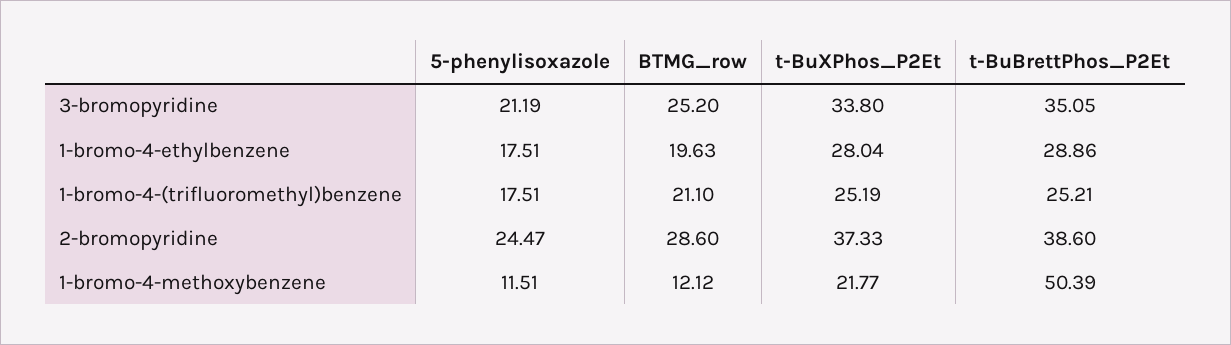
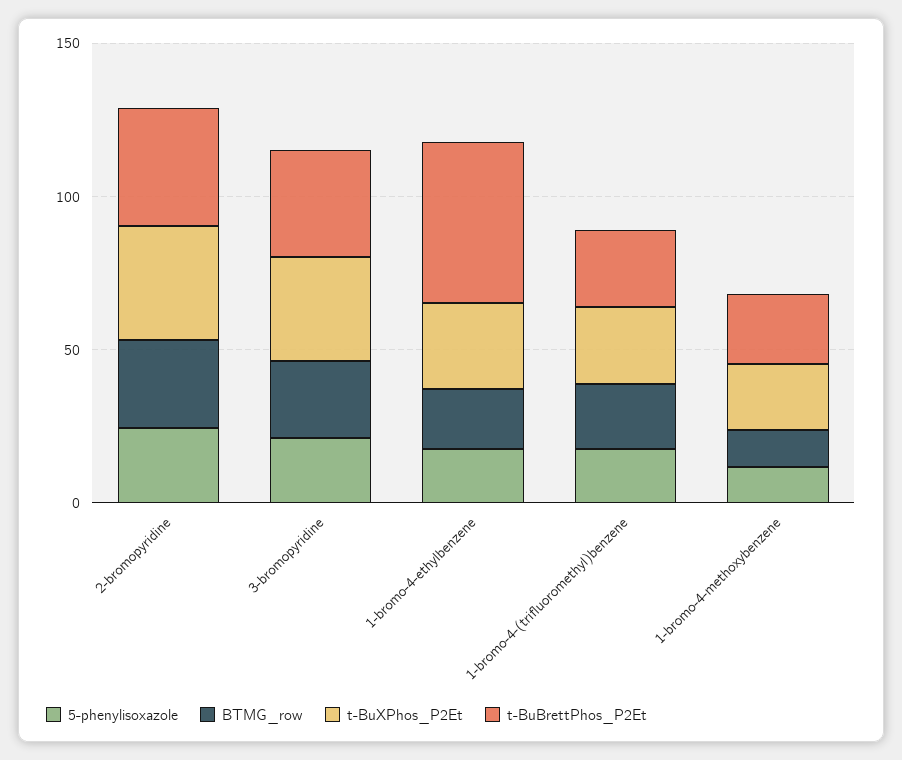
  {
    "5-phenylisoxazole": {
      "3-bromopyridine": 21.19,
      "1-bromo-4-ethylbenzene": 17.51,
      "1-bromo-4-(trifluoromethyl)benzene": 17.51,
      "2-bromopyridine": 24.47,
      "1-bromo-4-methoxybenzene": 11.51
    },
    "BTMG_row": {
      "3-bromopyridine": 25.2,
      "1-bromo-4-ethylbenzene": 19.63,
      "1-bromo-4-(trifluoromethyl)benzene": 21.1,
      "2-bromopyridine": 28.6,
      "1-bromo-4-methoxybenzene": 12.12
    },
    "t-BuXPhos_P2Et": {
      "3-bromopyridine": 33.8,
      "1-bromo-4-ethylbenzene": 28.04,
      "1-bromo-4-(trifluoromethyl)benzene": 25.19,
      "2-bromopyridine": 37.33,
      "1-bromo-4-methoxybenzene": 21.77
    },
    "t-BuBrettPhos_P2Et": {
      "3-bromopyridine": 35.05,
-     "1-bromo-4-ethylbenzene": 28.86,
+     "1-bromo-4-ethylbenzene": 50,
      "1-bromo-4-(trifluoromethyl)benzene": 25.21,
      "2-bromopyridine": 38.6,
-     "1-bromo-4-methoxybenzene": 50.39
+     "1-bromo-4-methoxybenzene": 20
    }
  }

